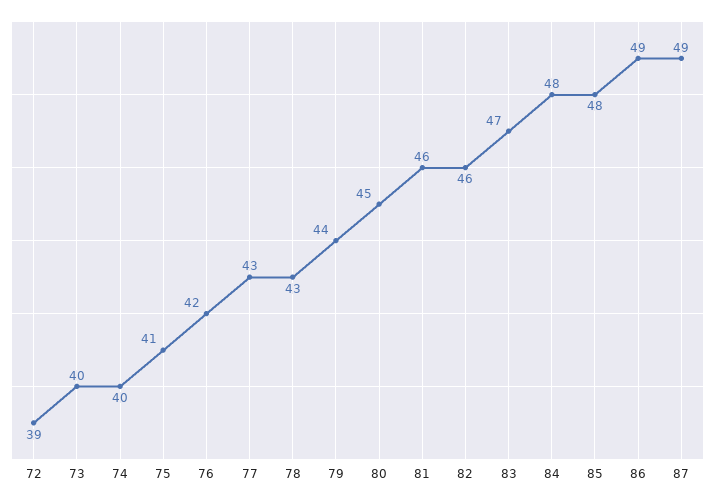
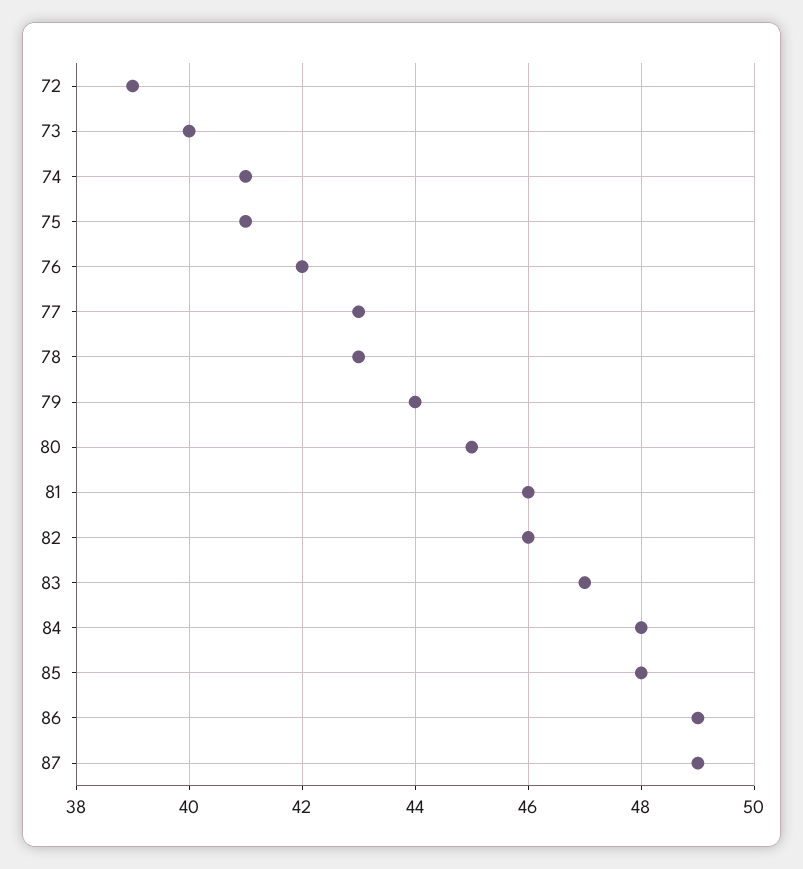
  {
    "72": 39,
    "73": 40,
-   "74": 40,
+   "74": 41,
    "75": 41,
    "76": 42,
    "77": 43,
    "78": 43,
    "79": 44,
    "80": 45,
    "81": 46,
    "82": 46,
    "83": 47,
    "84": 48,
    "85": 48,
    "86": 49,
    "87": 49
  }

